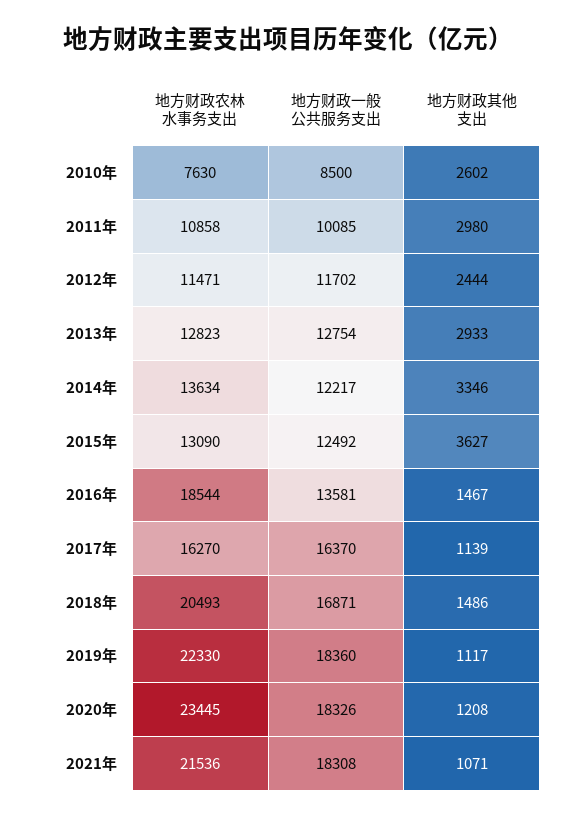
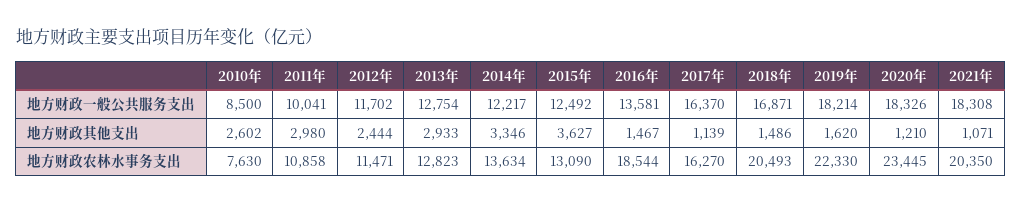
  {
    "地方财政农林水事务支出": {
      "2010年": 7630,
      "2011年": 10858,
      "2012年": 11471,
      "2013年": 12823,
      "2014年": 13634,
      "2015年": 13090,
      "2016年": 18544,
      "2017年": 16270,
      "2018年": 20493,
      "2019年": 22330,
      "2020年": 23445,
-     "2021年": 21536
+     "2021年": 20350
    },
    "地方财政一般公共服务支出": {
      "2010年": 8500,
-     "2011年": 10085,
+     "2011年": 10041,
      "2012年": 11702,
      "2013年": 12754,
      "2014年": 12217,
      "2015年": 12492,
      "2016年": 13581,
      "2017年": 16370,
      "2018年": 16871,
-     "2019年": 18360,
+     "2019年": 18214,
      "2020年": 18326,
      "2021年": 18308
    },
    "地方财政其他支出": {
      "2010年": 2602,
      "2011年": 2980,
      "2012年": 2444,
      "2013年": 2933,
      "2014年": 3346,
      "2015年": 3627,
      "2016年": 1467,
      "2017年": 1139,
      "2018年": 1486,
-     "2019年": 1117,
+     "2019年": 1620,
-     "2020年": 1208,
+     "2020年": 1210,
      "2021年": 1071
    }
  }

